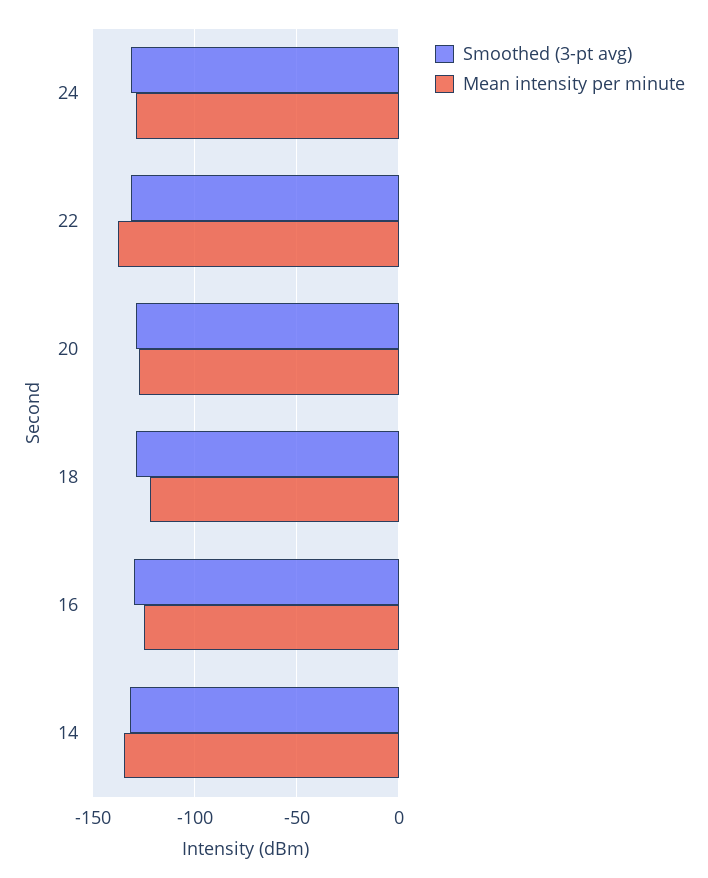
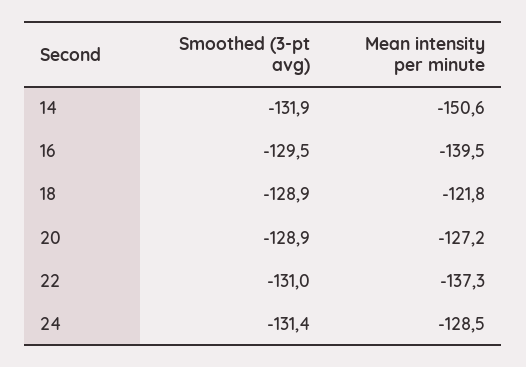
  {
    "Smoothed (3-pt avg)": {
      "24": -131.4,
      "22": -131,
      "20": -128.9,
      "18": -128.9,
      "16": -129.5,
      "14": -131.9
    },
    "Mean intensity per minute": {
      "24": -128.5,
      "22": -137.3,
      "20": -127.2,
      "18": -121.8,
-     "16": -125,
+     "16": -139.5,
-     "14": -135
+     "14": -150.6
    }
  }

